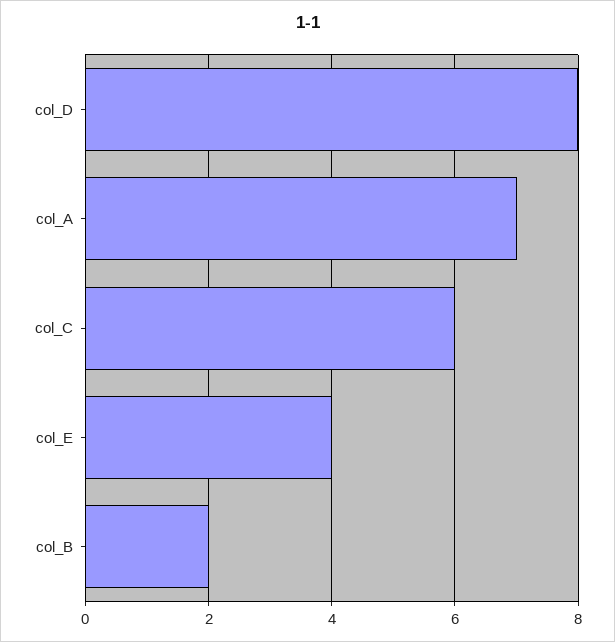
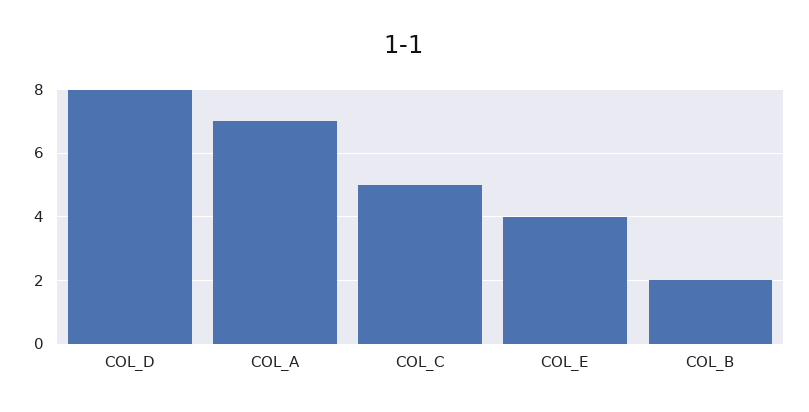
  {
    "col_D": 8,
    "col_A": 7,
-   "col_C": 6,
+   "col_C": 5,
    "col_E": 4,
    "col_B": 2
  }

